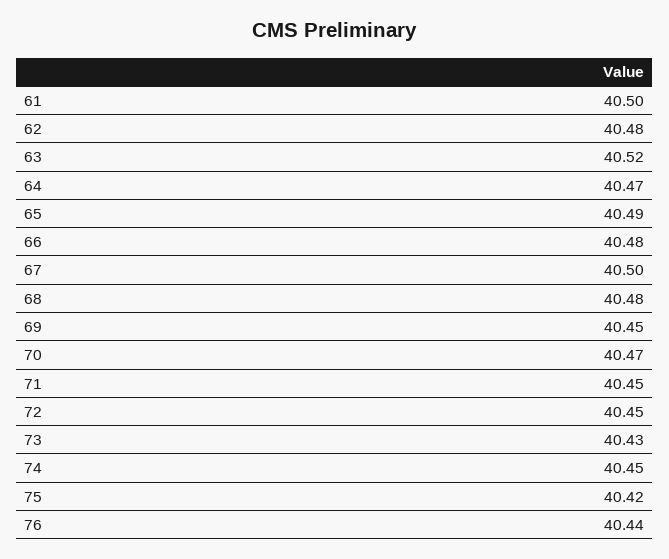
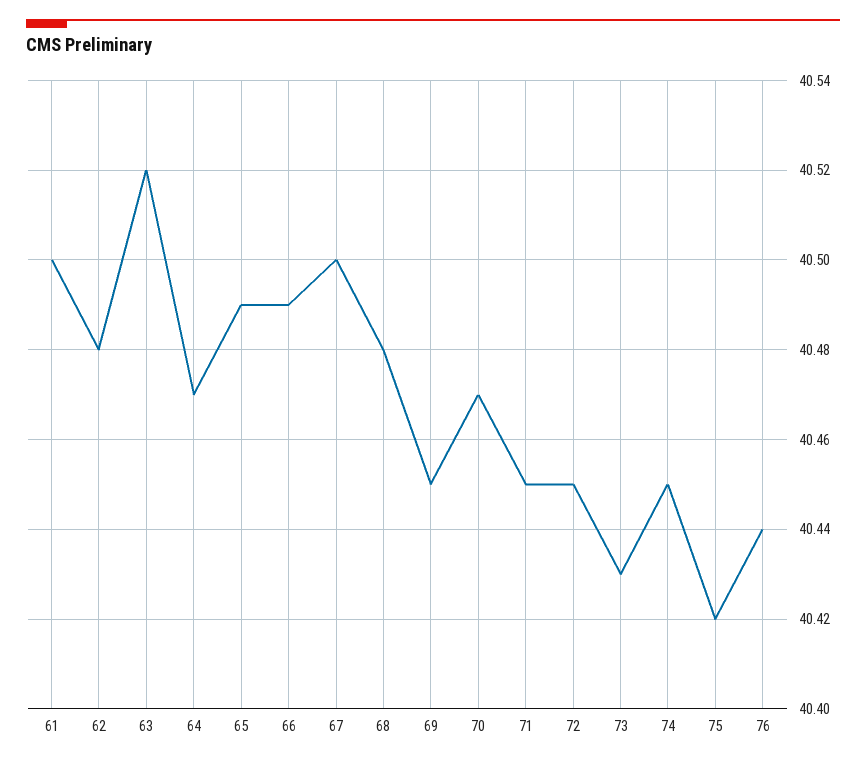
  {
    "61": 40.5,
    "62": 40.48,
    "63": 40.52,
    "64": 40.47,
    "65": 40.49,
-   "66": 40.48,
+   "66": 40.49,
    "67": 40.5,
    "68": 40.48,
    "69": 40.45,
    "70": 40.47,
    "71": 40.45,
    "72": 40.45,
    "73": 40.43,
    "74": 40.45,
    "75": 40.42,
    "76": 40.44
  }

